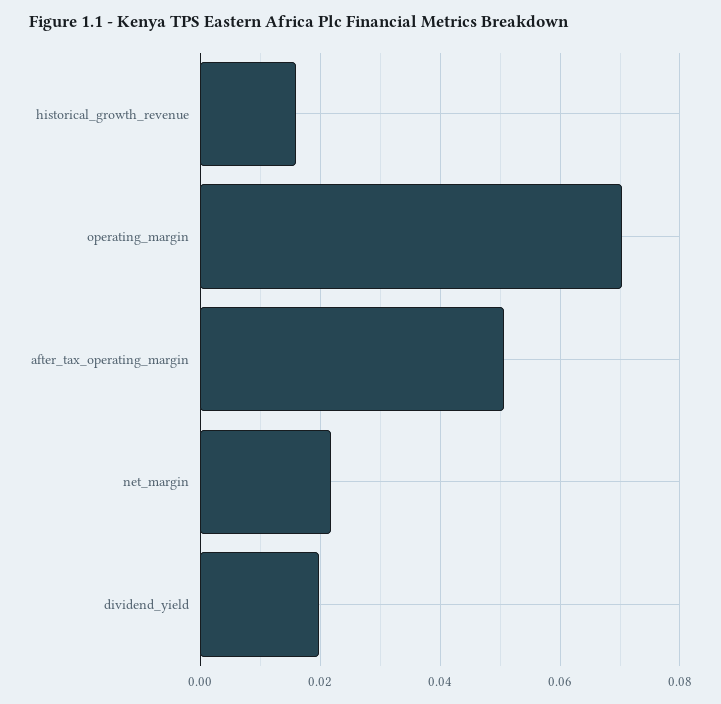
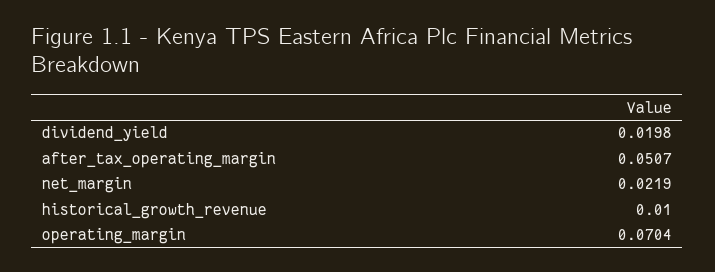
  {
-   "historical_growth_revenue": 0.016,
+   "historical_growth_revenue": 0.01,
    "operating_margin": 0.0704,
    "after_tax_operating_margin": 0.0507,
    "net_margin": 0.0219,
    "dividend_yield": 0.0198
  }

